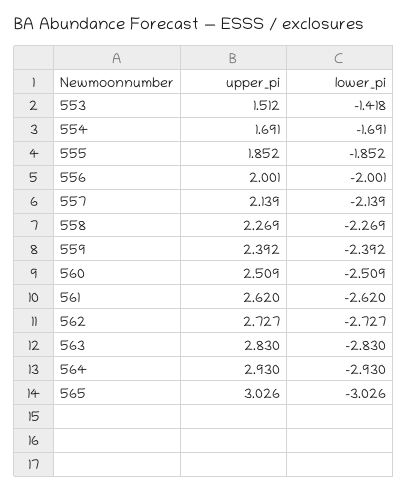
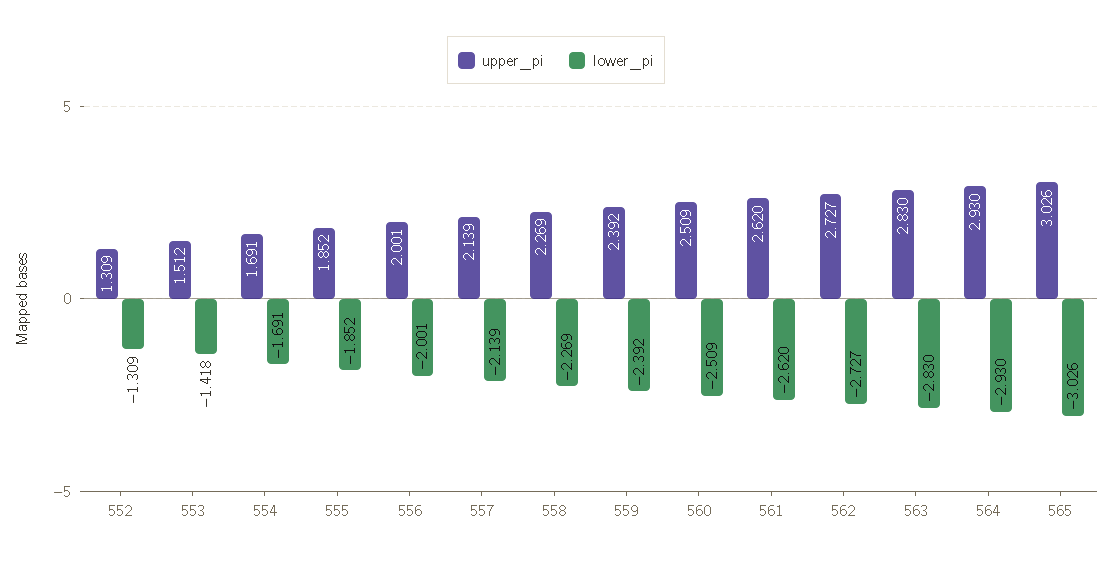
  {
    "upper_pi": {
      "553": 1.512,
      "554": 1.691,
      "555": 1.852,
      "556": 2.001,
      "557": 2.139,
      "558": 2.269,
      "559": 2.392,
      "560": 2.509,
      "561": 2.62,
      "562": 2.727,
      "563": 2.83,
      "564": 2.93,
-     "565": 3.026
+     "565": 3.026,
+     "552": 1.309
    },
    "lower_pi": {
      "553": -1.418,
      "554": -1.691,
      "555": -1.852,
      "556": -2.001,
      "557": -2.139,
      "558": -2.269,
      "559": -2.392,
      "560": -2.509,
      "561": -2.62,
      "562": -2.727,
      "563": -2.83,
      "564": -2.93,
-     "565": -3.026
+     "565": -3.026,
+     "552": -1.309
    }
  }

